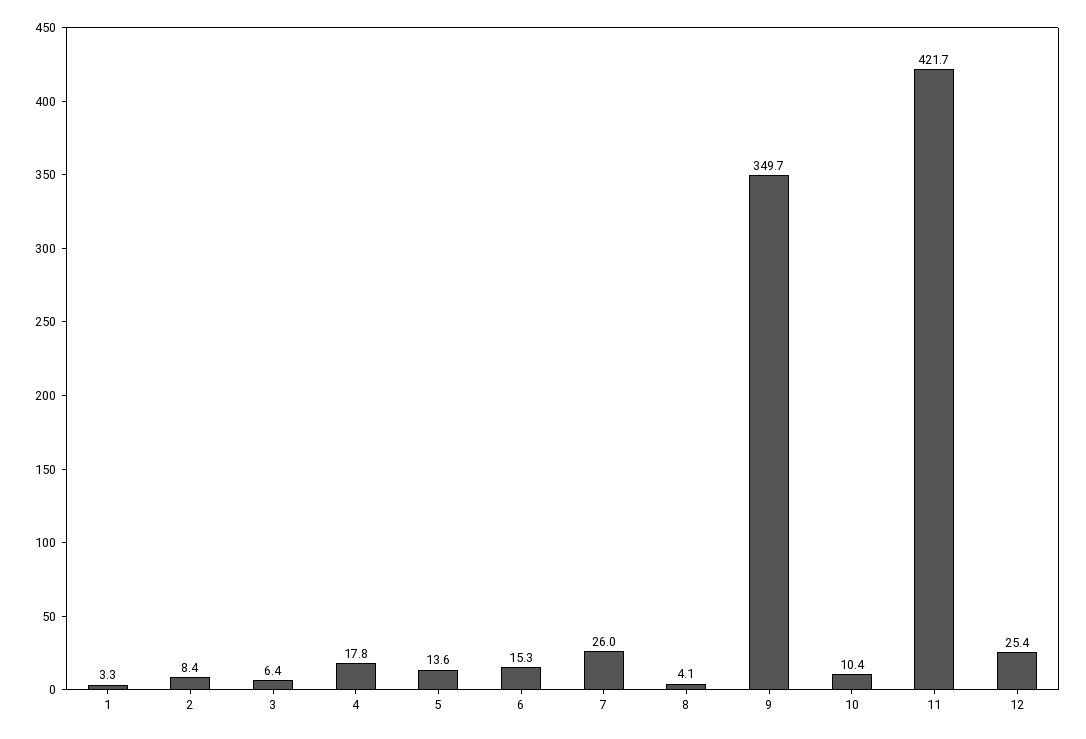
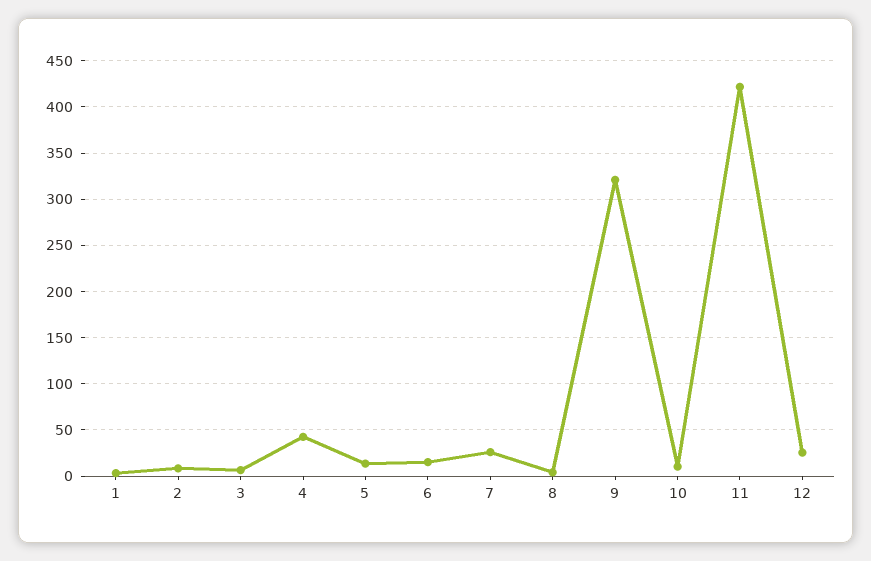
  {
    "1": 3.3,
    "2": 8.4,
    "3": 6.4,
-   "4": 17.8,
+   "4": 40,
    "5": 13.6,
    "6": 15.3,
    "7": 26,
    "8": 4.1,
-   "9": 349.7,
+   "9": 320,
    "10": 10.4,
    "11": 421.7,
    "12": 25.4
  }

